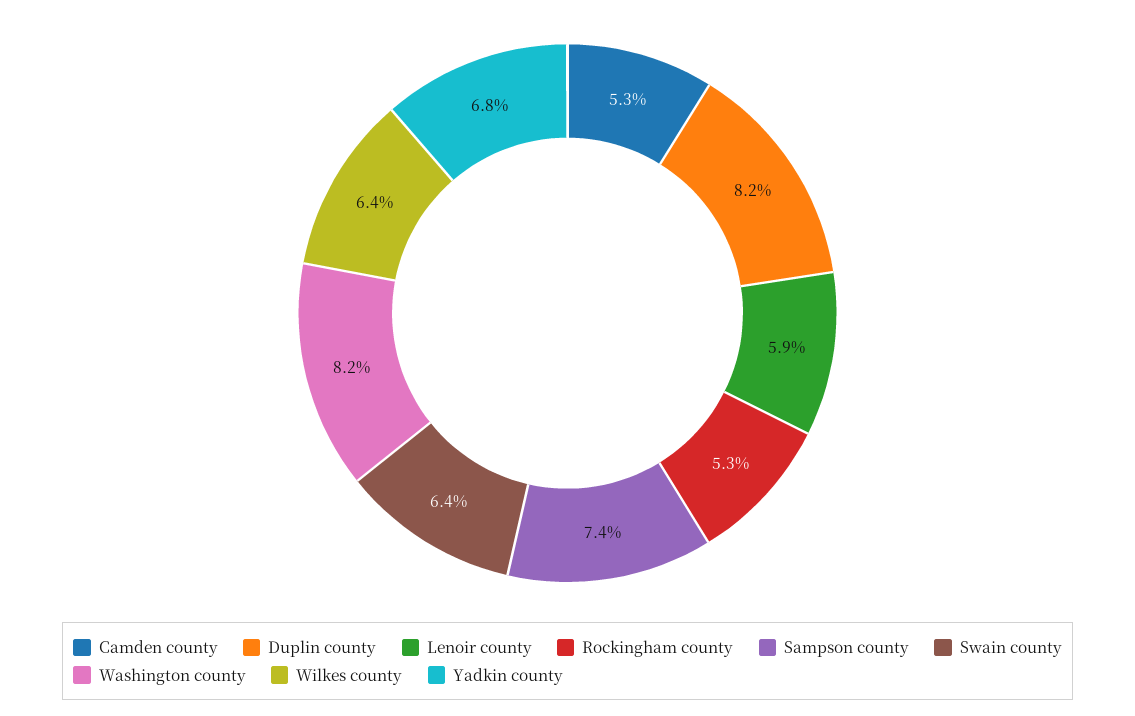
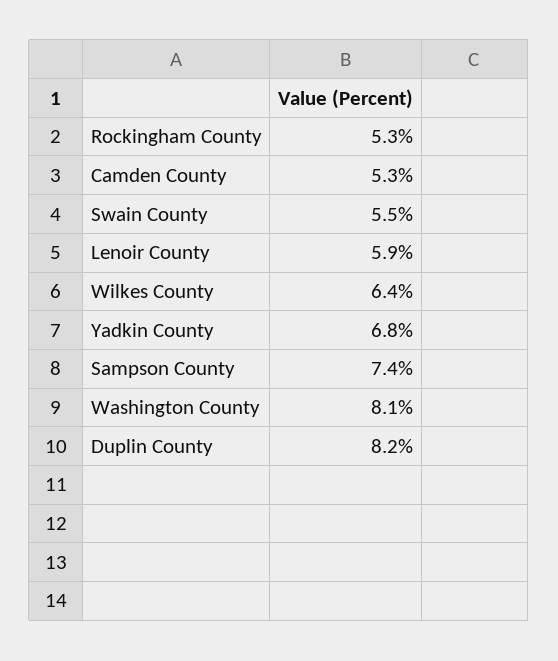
  {
    "Camden county": 5.3,
    "Duplin county": 8.2,
    "Lenoir county": 5.9,
    "Rockingham county": 5.3,
    "Sampson county": 7.4,
-   "Swain county": 6.4,
+   "Swain county": 5.5,
-   "Washington county": 8.2,
+   "Washington county": 8.1,
    "Wilkes county": 6.4,
    "Yadkin county": 6.8
  }

